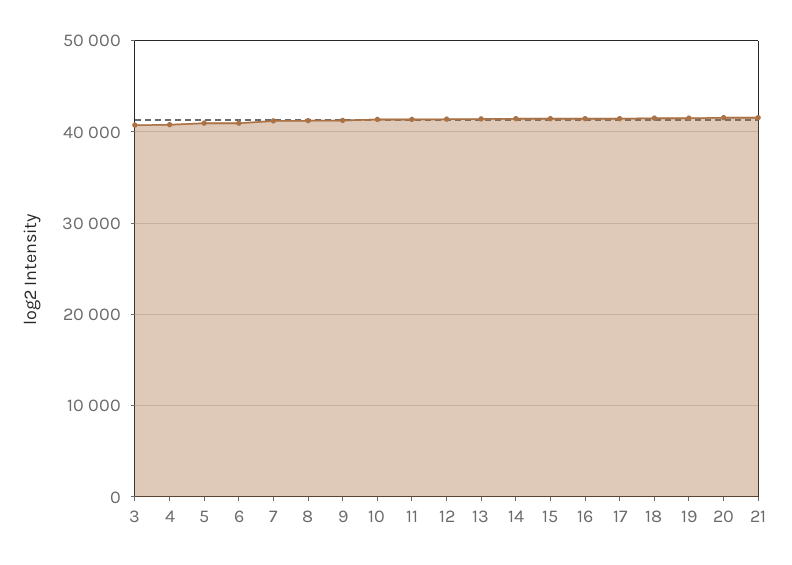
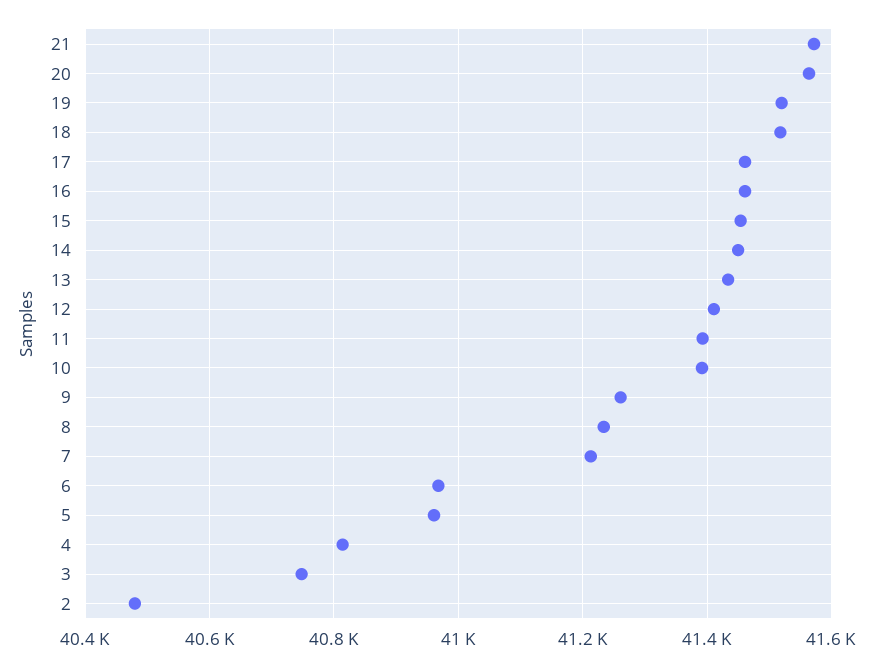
  {
    "3": 40740,
    "4": 40820,
    "5": 40960,
    "6": 40960,
    "7": 41220,
    "8": 41240,
    "9": 41260,
    "10": 41400,
    "11": 41400,
    "12": 41420,
    "13": 41440,
    "14": 41460,
    "15": 41460,
    "16": 41460,
    "17": 41460,
    "18": 41520,
    "19": 41520,
    "20": 41560,
-   "21": 41580
+   "21": 41580,
+   "2": 40480
  }

